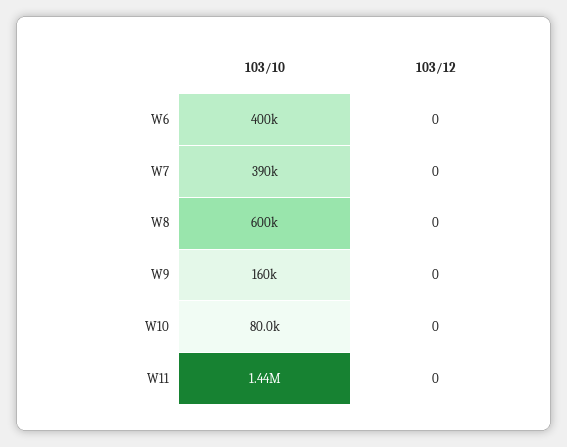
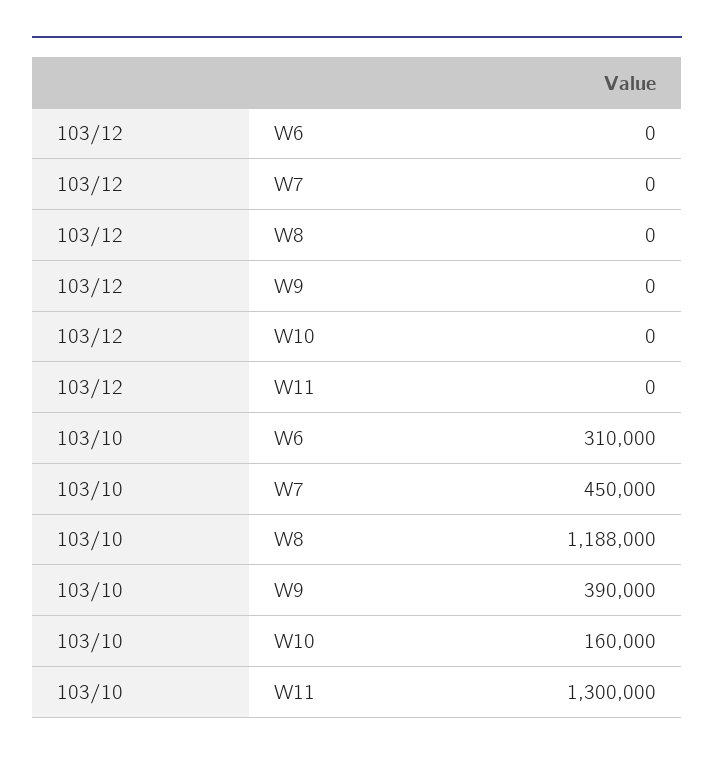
  {
    "103/10": {
-     "W6": 400000,
+     "W6": 310000,
-     "W7": 390000,
+     "W7": 450000,
-     "W8": 600000,
+     "W8": 1188000,
-     "W9": 160000,
+     "W9": 390000,
-     "W10": 80000,
+     "W10": 160000,
-     "W11": 1440000
+     "W11": 1300000
    },
    "103/12": {
      "W6": 0,
      "W7": 0,
      "W8": 0,
      "W9": 0,
      "W10": 0,
      "W11": 0
    }
  }

